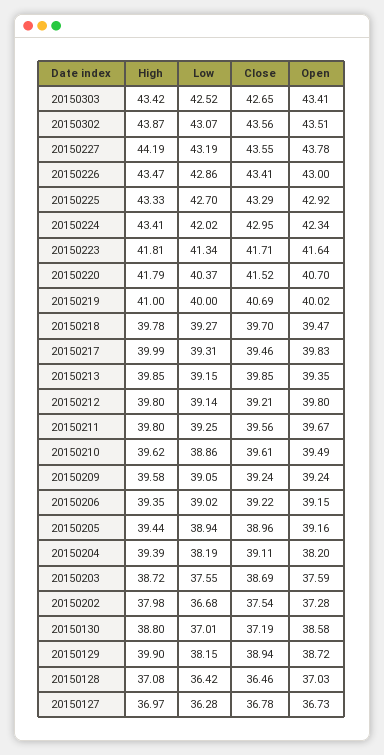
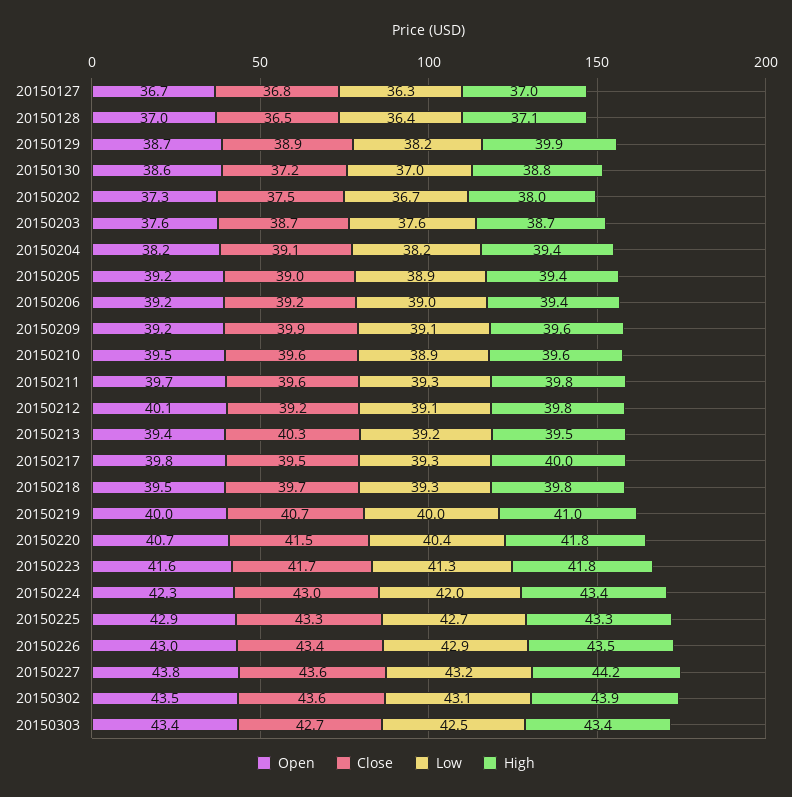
  {
    "High": {
      "20150303": 43.42,
      "20150302": 43.87,
      "20150227": 44.19,
      "20150226": 43.47,
      "20150225": 43.33,
      "20150224": 43.41,
      "20150223": 41.81,
      "20150220": 41.79,
      "20150219": 41,
      "20150218": 39.78,
      "20150217": 39.99,
-     "20150213": 39.85,
+     "20150213": 39.5,
      "20150212": 39.8,
      "20150211": 39.8,
      "20150210": 39.62,
      "20150209": 39.58,
      "20150206": 39.35,
      "20150205": 39.44,
      "20150204": 39.39,
      "20150203": 38.72,
      "20150202": 37.98,
      "20150130": 38.8,
      "20150129": 39.9,
      "20150128": 37.08,
      "20150127": 36.97
    },
    "Low": {
      "20150303": 42.52,
      "20150302": 43.07,
      "20150227": 43.19,
      "20150226": 42.86,
      "20150225": 42.7,
      "20150224": 42.02,
      "20150223": 41.34,
      "20150220": 40.37,
      "20150219": 40,
      "20150218": 39.27,
      "20150217": 39.31,
      "20150213": 39.15,
      "20150212": 39.14,
      "20150211": 39.25,
      "20150210": 38.86,
      "20150209": 39.05,
      "20150206": 39.02,
      "20150205": 38.94,
      "20150204": 38.19,
      "20150203": 37.55,
      "20150202": 36.68,
      "20150130": 37.01,
      "20150129": 38.15,
      "20150128": 36.42,
      "20150127": 36.28
    },
    "Close": {
      "20150303": 42.65,
      "20150302": 43.56,
      "20150227": 43.55,
      "20150226": 43.41,
      "20150225": 43.29,
      "20150224": 42.95,
      "20150223": 41.71,
      "20150220": 41.52,
      "20150219": 40.69,
      "20150218": 39.7,
      "20150217": 39.46,
-     "20150213": 39.85,
+     "20150213": 40.3,
      "20150212": 39.21,
      "20150211": 39.56,
      "20150210": 39.61,
-     "20150209": 39.24,
+     "20150209": 39.9,
      "20150206": 39.22,
      "20150205": 38.96,
      "20150204": 39.11,
      "20150203": 38.69,
      "20150202": 37.54,
      "20150130": 37.19,
      "20150129": 38.94,
      "20150128": 36.46,
      "20150127": 36.78
    },
    "Open": {
      "20150303": 43.41,
      "20150302": 43.51,
      "20150227": 43.78,
      "20150226": 43,
      "20150225": 42.92,
      "20150224": 42.34,
      "20150223": 41.64,
      "20150220": 40.7,
      "20150219": 40.02,
      "20150218": 39.47,
      "20150217": 39.83,
      "20150213": 39.35,
-     "20150212": 39.8,
+     "20150212": 40.1,
      "20150211": 39.67,
      "20150210": 39.49,
      "20150209": 39.24,
      "20150206": 39.15,
      "20150205": 39.16,
      "20150204": 38.2,
      "20150203": 37.59,
      "20150202": 37.28,
      "20150130": 38.58,
      "20150129": 38.72,
      "20150128": 37.03,
      "20150127": 36.73
    }
  }

